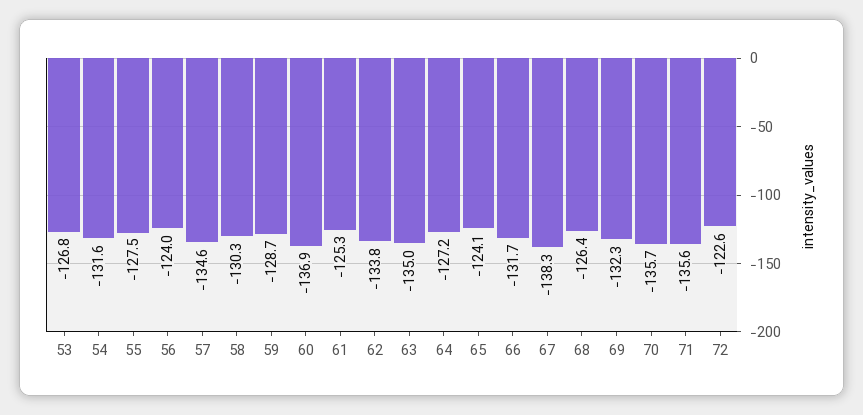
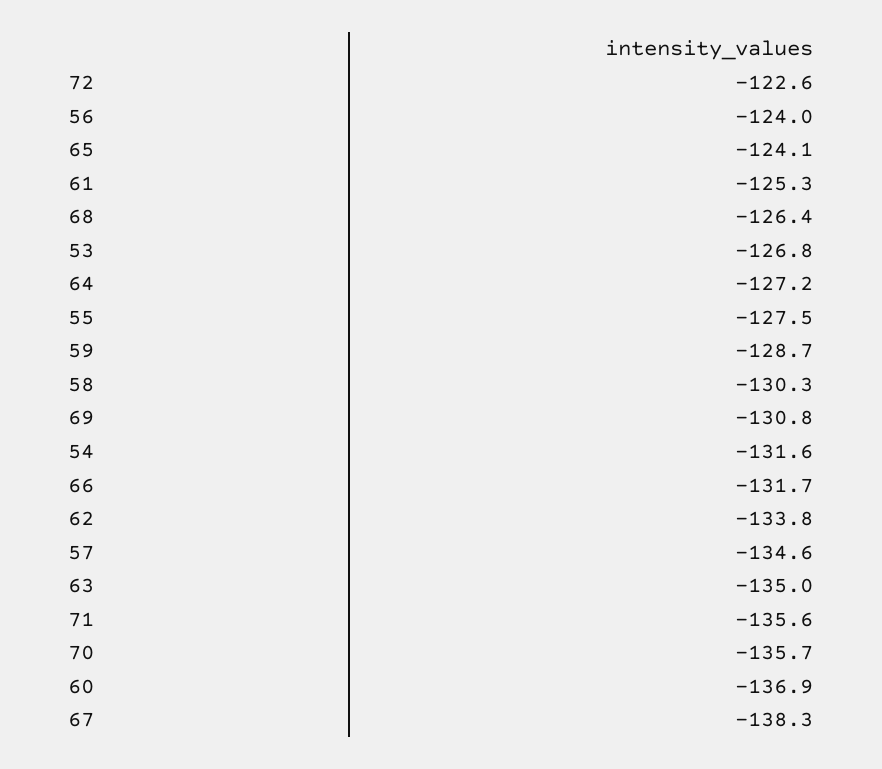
  {
    "53": -126.8,
    "54": -131.6,
    "55": -127.5,
    "56": -124,
    "57": -134.6,
    "58": -130.3,
    "59": -128.7,
    "60": -136.9,
    "61": -125.3,
    "62": -133.8,
    "63": -135,
    "64": -127.2,
    "65": -124.1,
    "66": -131.7,
    "67": -138.3,
    "68": -126.4,
-   "69": -132.3,
+   "69": -130.8,
    "70": -135.7,
    "71": -135.6,
    "72": -122.6
  }

